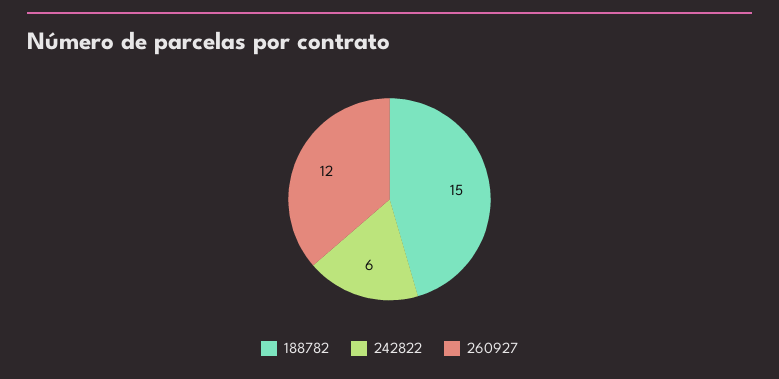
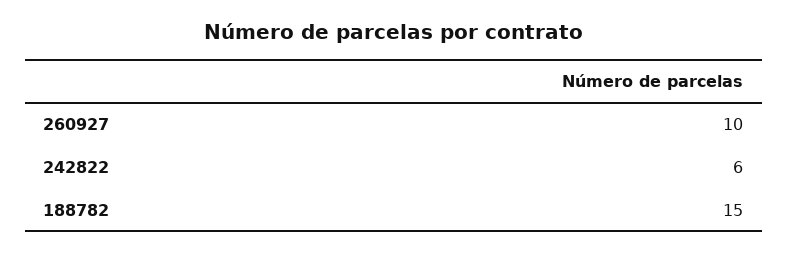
  {
    "188782": 15,
    "242822": 6,
-   "260927": 12
+   "260927": 10
  }

